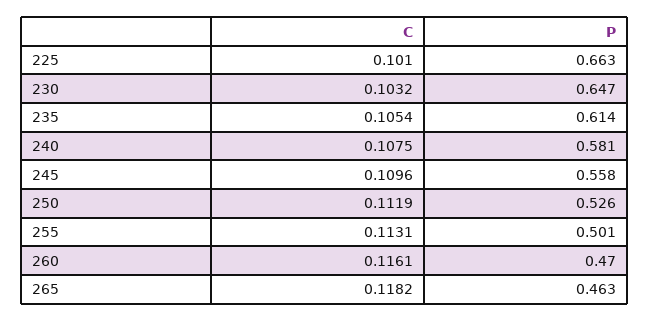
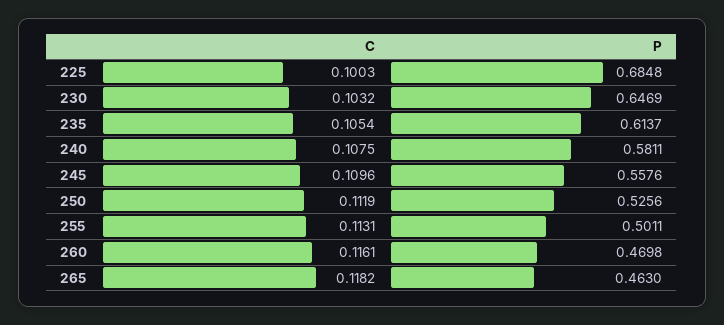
  {
    "C": {
-     "225": 0.101,
+     "225": 0.1003,
      "230": 0.1032,
      "235": 0.1054,
      "240": 0.1075,
      "245": 0.1096,
      "250": 0.1119,
      "255": 0.1131,
      "260": 0.1161,
      "265": 0.1182
    },
    "P": {
-     "225": 0.663,
+     "225": 0.6848,
      "230": 0.6469,
      "235": 0.6137,
      "240": 0.5811,
      "245": 0.5576,
      "250": 0.5256,
      "255": 0.5011,
      "260": 0.4698,
      "265": 0.463
    }
  }

